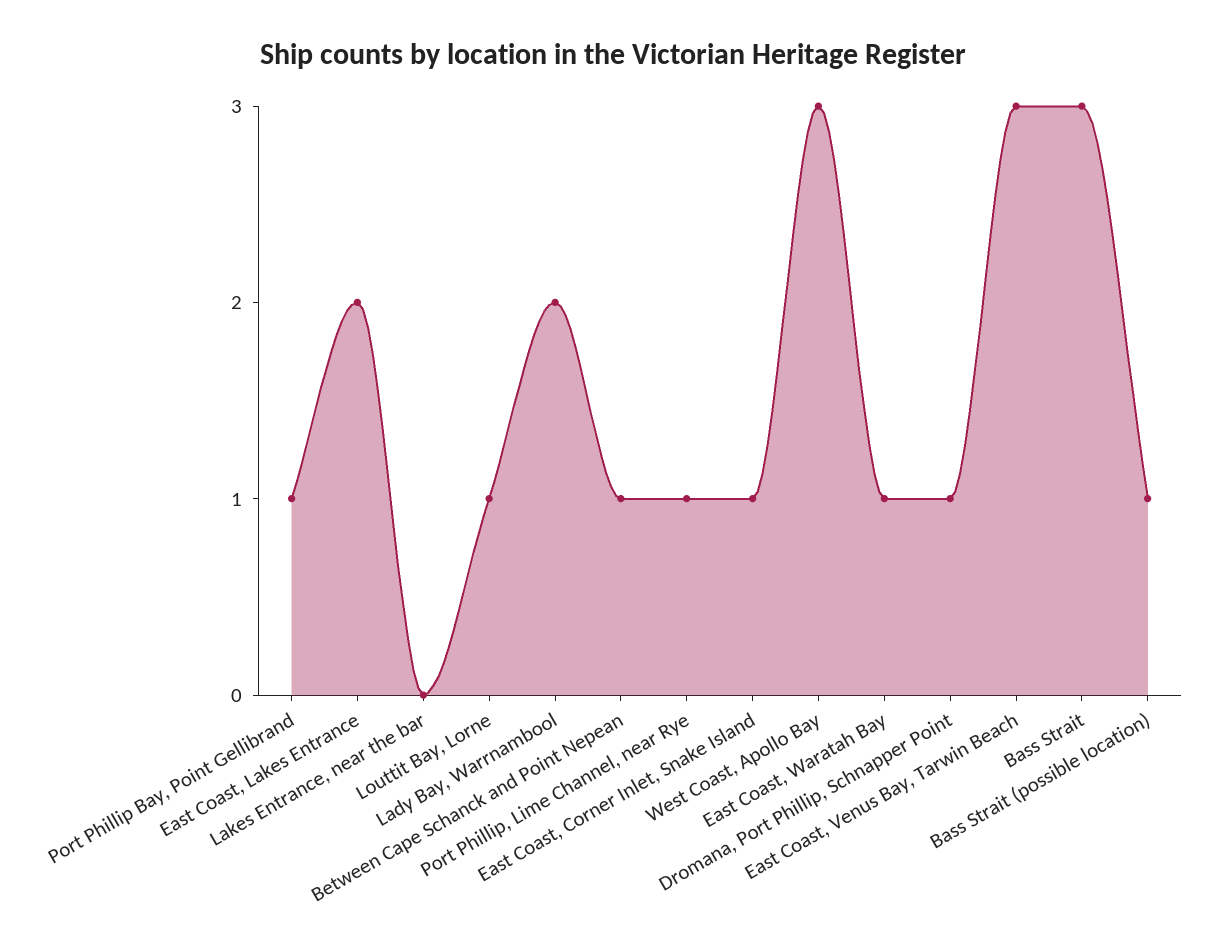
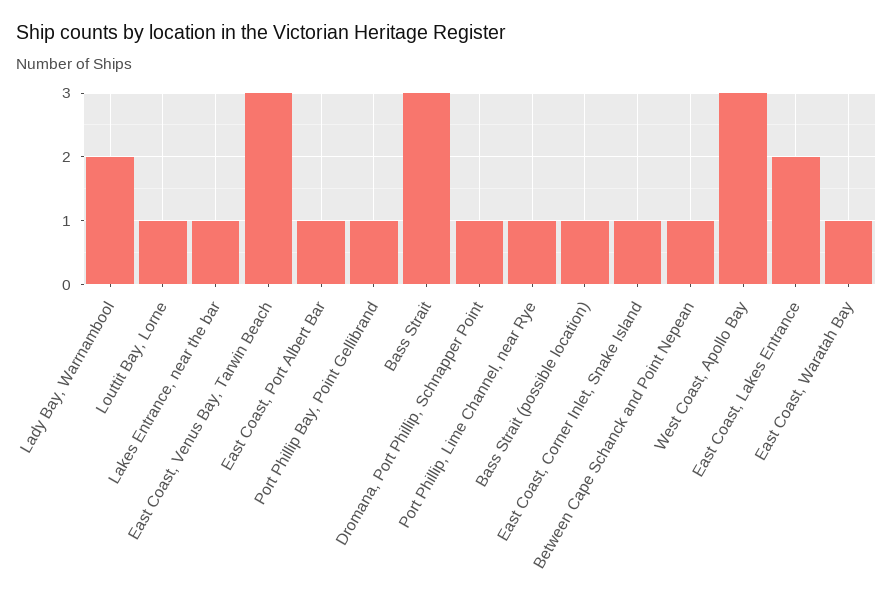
  {
    "Port Phillip Bay, Point Gellibrand": 1,
    "East Coast, Lakes Entrance": 2,
-   "Lakes Entrance, near the bar": 0,
+   "Lakes Entrance, near the bar": 1,
    "Louttit Bay, Lorne": 1,
    "Lady Bay, Warrnambool": 2,
    "Between Cape Schanck and Point Nepean": 1,
    "Port Phillip, Lime Channel, near Rye": 1,
    "East Coast, Corner Inlet, Snake Island": 1,
    "West Coast, Apollo Bay": 3,
    "East Coast, Waratah Bay": 1,
    "Dromana, Port Phillip, Schnapper Point": 1,
    "East Coast, Venus Bay, Tarwin Beach": 3,
    "Bass Strait": 3,
-   "Bass Strait (possible location)": 1
+   "Bass Strait (possible location)": 1,
+   "East Coast, Port Albert Bar": 1
  }

